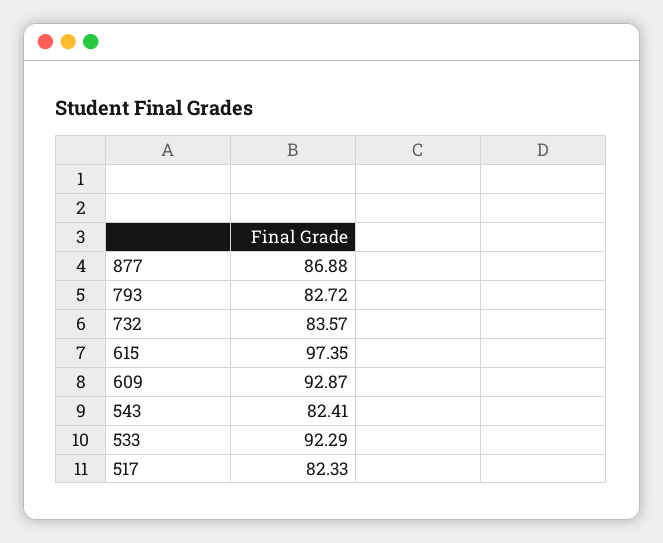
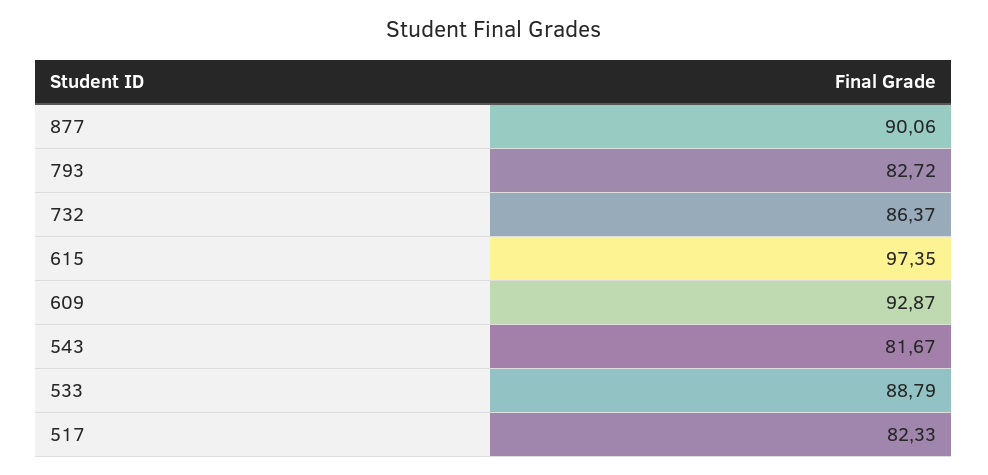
  {
-   "877": 86.88,
+   "877": 90.06,
    "793": 82.72,
-   "732": 83.57,
+   "732": 86.37,
    "615": 97.35,
    "609": 92.87,
-   "543": 82.41,
+   "543": 81.67,
-   "533": 92.29,
+   "533": 88.79,
    "517": 82.33
  }

